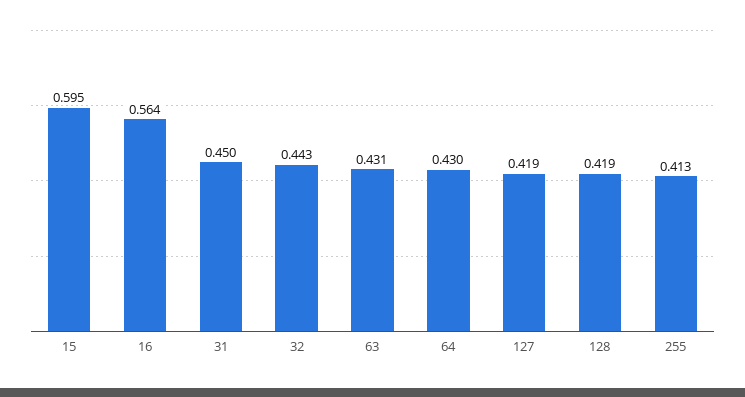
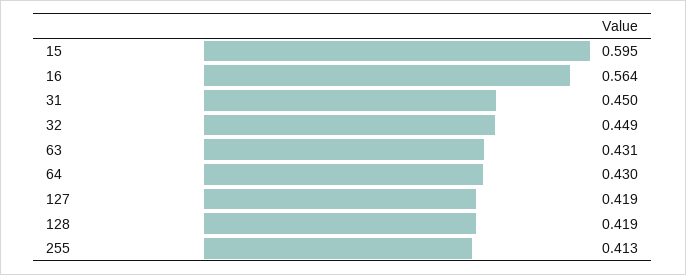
  {
    "15": 0.595,
    "16": 0.564,
    "31": 0.45,
-   "32": 0.443,
+   "32": 0.449,
    "63": 0.431,
    "64": 0.43,
    "127": 0.419,
    "128": 0.419,
    "255": 0.413
  }

